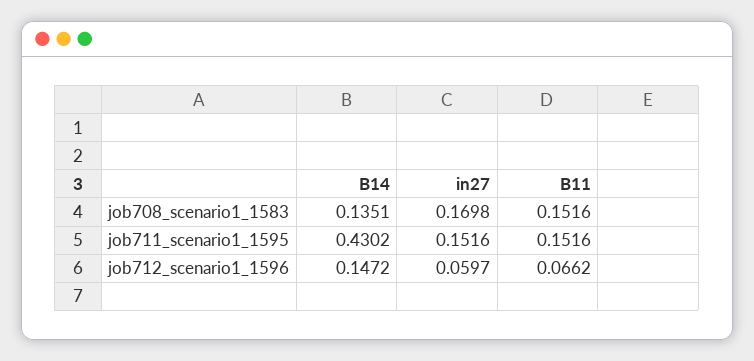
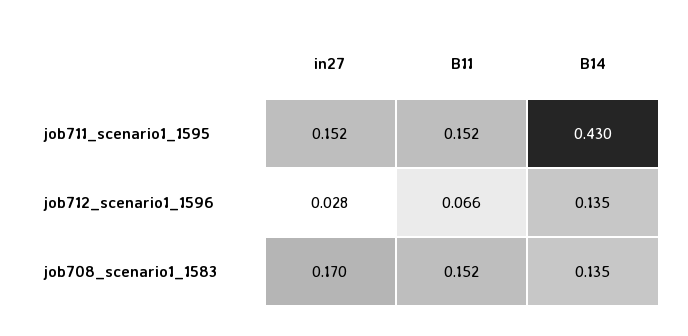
  {
    "B14": {
      "job708_scenario1_1583": 0.1351,
      "job711_scenario1_1595": 0.4302,
-     "job712_scenario1_1596": 0.1472
+     "job712_scenario1_1596": 0.135
    },
    "in27": {
      "job708_scenario1_1583": 0.1698,
      "job711_scenario1_1595": 0.1516,
-     "job712_scenario1_1596": 0.0597
+     "job712_scenario1_1596": 0.028
    },
    "B11": {
      "job708_scenario1_1583": 0.1516,
      "job711_scenario1_1595": 0.1516,
      "job712_scenario1_1596": 0.0662
    }
  }

